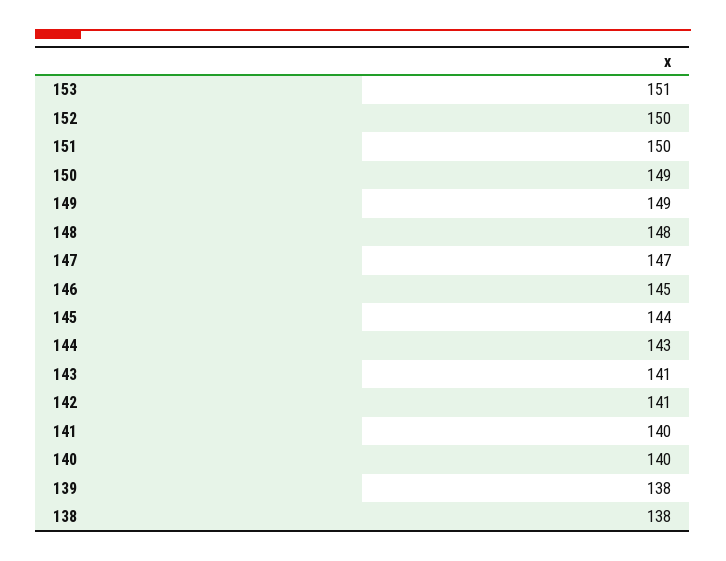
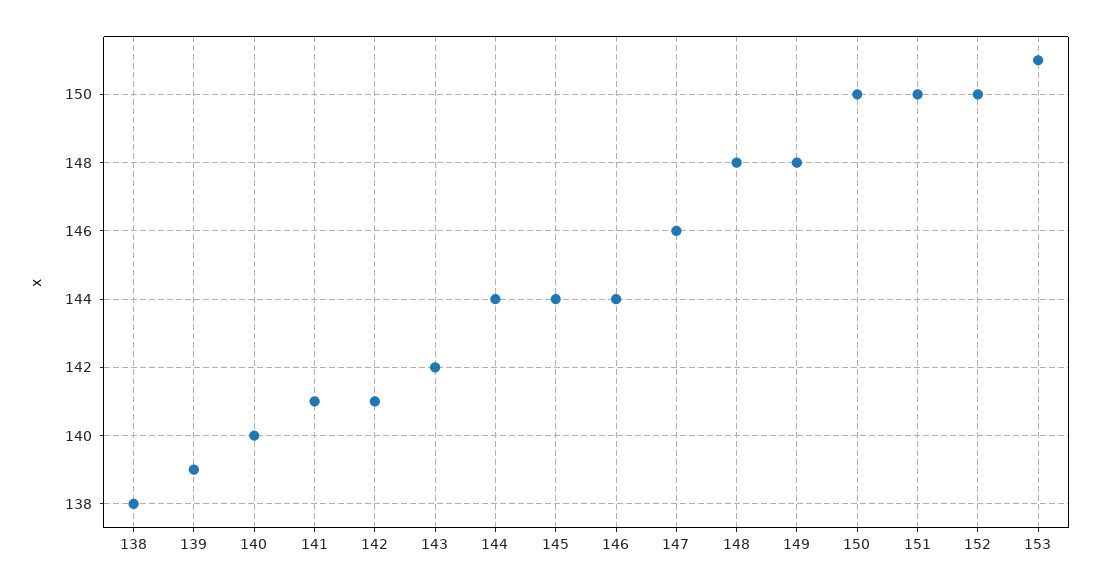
  {
    "153": 151,
    "152": 150,
    "151": 150,
-   "150": 149,
+   "150": 150,
-   "149": 149,
+   "149": 148,
    "148": 148,
-   "147": 147,
+   "147": 146,
-   "146": 145,
+   "146": 144,
    "145": 144,
-   "144": 143,
+   "144": 144,
-   "143": 141,
+   "143": 142,
    "142": 141,
-   "141": 140,
+   "141": 141,
    "140": 140,
-   "139": 138,
+   "139": 139,
    "138": 138
  }

